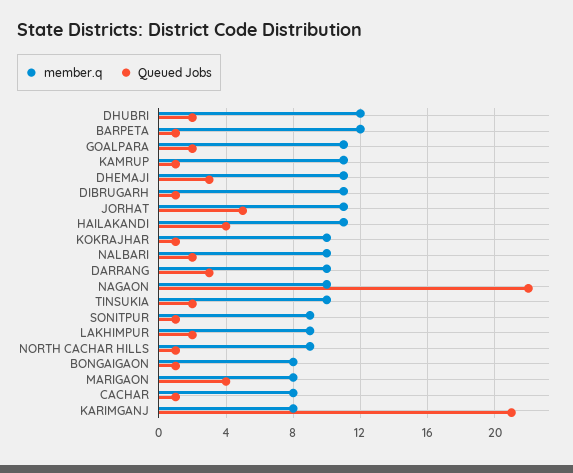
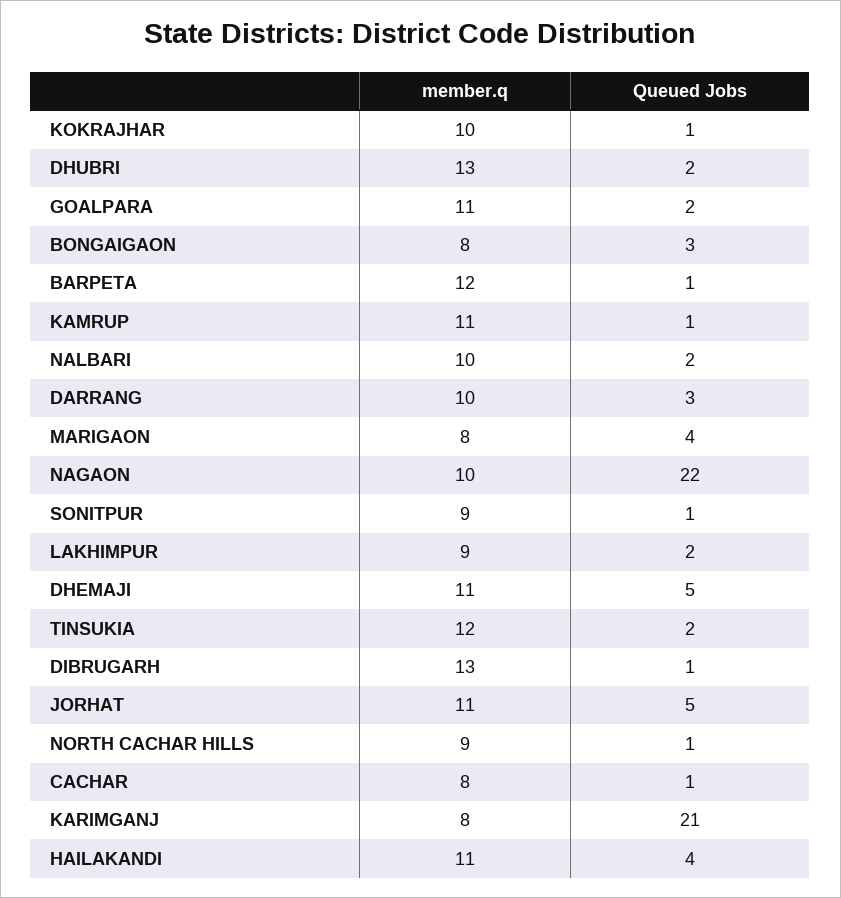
  {
    "member.q": {
-     "DHUBRI": 12,
+     "DHUBRI": 13,
      "BARPETA": 12,
      "GOALPARA": 11,
      "KAMRUP": 11,
      "DHEMAJI": 11,
-     "DIBRUGARH": 11,
+     "DIBRUGARH": 13,
      "JORHAT": 11,
      "HAILAKANDI": 11,
      "KOKRAJHAR": 10,
      "NALBARI": 10,
      "DARRANG": 10,
      "NAGAON": 10,
-     "TINSUKIA": 10,
+     "TINSUKIA": 12,
      "SONITPUR": 9,
      "LAKHIMPUR": 9,
      "NORTH CACHAR HILLS": 9,
      "BONGAIGAON": 8,
      "MARIGAON": 8,
      "CACHAR": 8,
      "KARIMGANJ": 8
    },
    "Queued Jobs": {
      "DHUBRI": 2,
      "BARPETA": 1,
      "GOALPARA": 2,
      "KAMRUP": 1,
-     "DHEMAJI": 3,
+     "DHEMAJI": 5,
      "DIBRUGARH": 1,
      "JORHAT": 5,
      "HAILAKANDI": 4,
      "KOKRAJHAR": 1,
      "NALBARI": 2,
      "DARRANG": 3,
      "NAGAON": 22,
      "TINSUKIA": 2,
      "SONITPUR": 1,
      "LAKHIMPUR": 2,
      "NORTH CACHAR HILLS": 1,
-     "BONGAIGAON": 1,
+     "BONGAIGAON": 3,
      "MARIGAON": 4,
      "CACHAR": 1,
      "KARIMGANJ": 21
    }
  }

